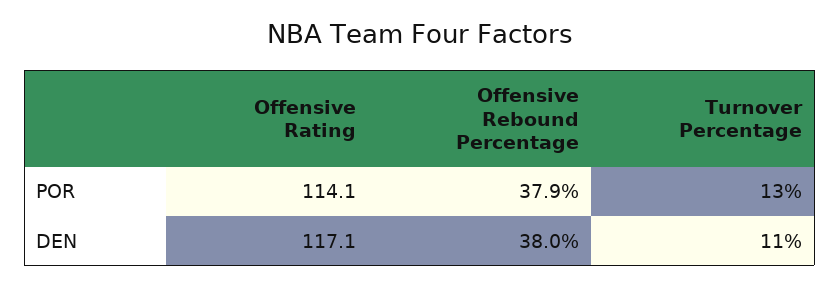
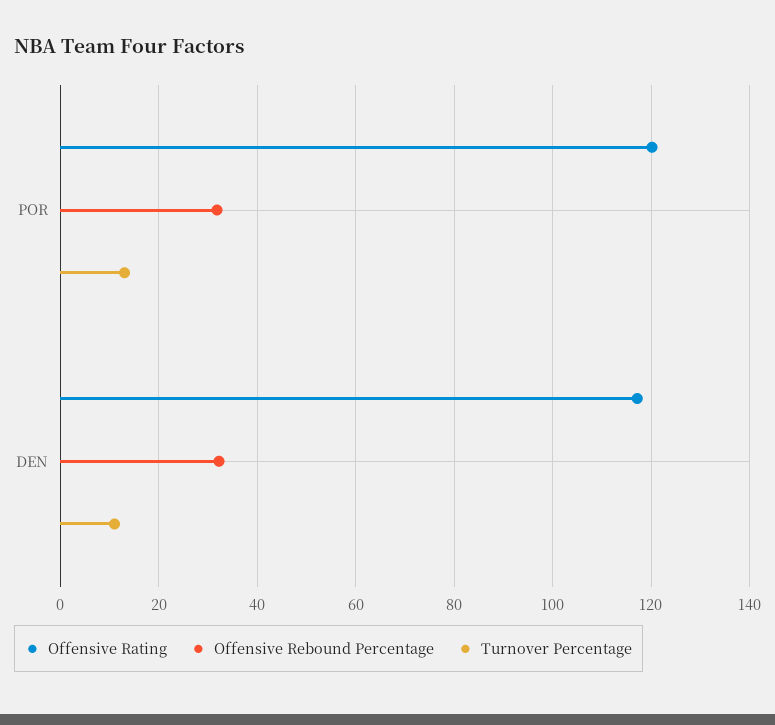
  {
    "Offensive Rating": {
-     "POR": 114.1,
+     "POR": 120,
      "DEN": 117.1
    },
    "Offensive Rebound Percentage": {
-     "POR": 37.9,
+     "POR": 32,
-     "DEN": 38
+     "DEN": 32
    },
    "Turnover Percentage": {
      "POR": 13,
      "DEN": 11
    }
  }

